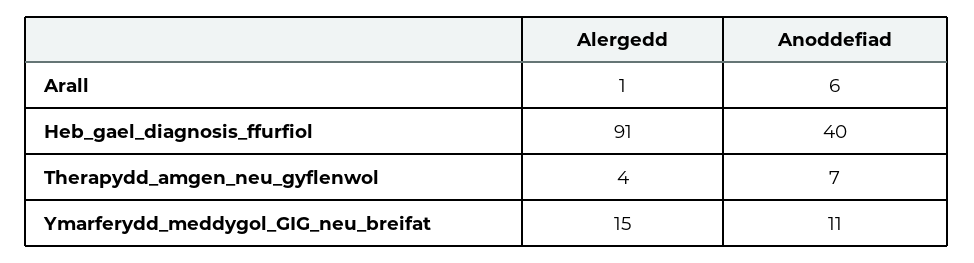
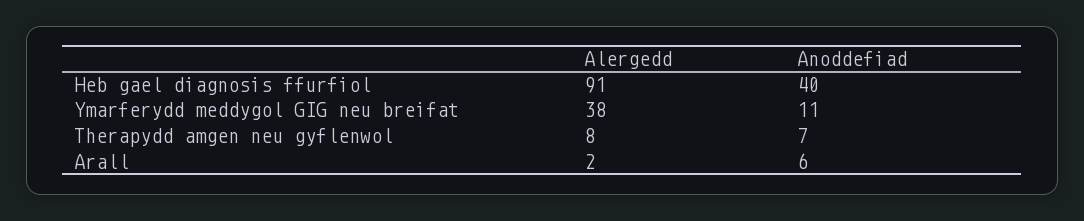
  {
    "Alergedd": {
-     "Arall": 1,
+     "Arall": 2,
      "Heb_gael_diagnosis_ffurfiol": 91,
-     "Therapydd_amgen_neu_gyflenwol": 4,
+     "Therapydd_amgen_neu_gyflenwol": 8,
-     "Ymarferydd_meddygol_GIG_neu_breifat": 15
+     "Ymarferydd_meddygol_GIG_neu_breifat": 38
    },
    "Anoddefiad": {
      "Arall": 6,
      "Heb_gael_diagnosis_ffurfiol": 40,
      "Therapydd_amgen_neu_gyflenwol": 7,
      "Ymarferydd_meddygol_GIG_neu_breifat": 11
    }
  }

